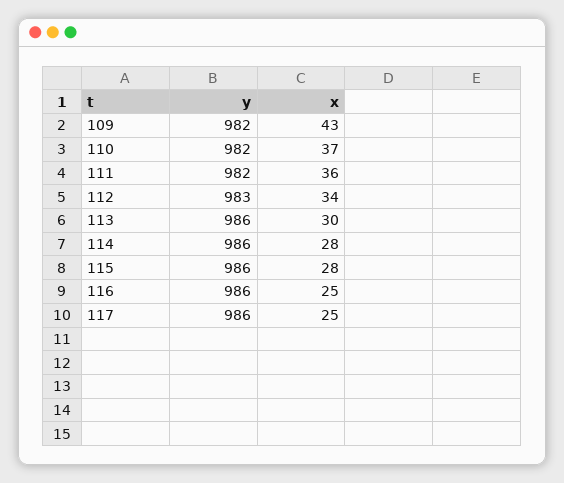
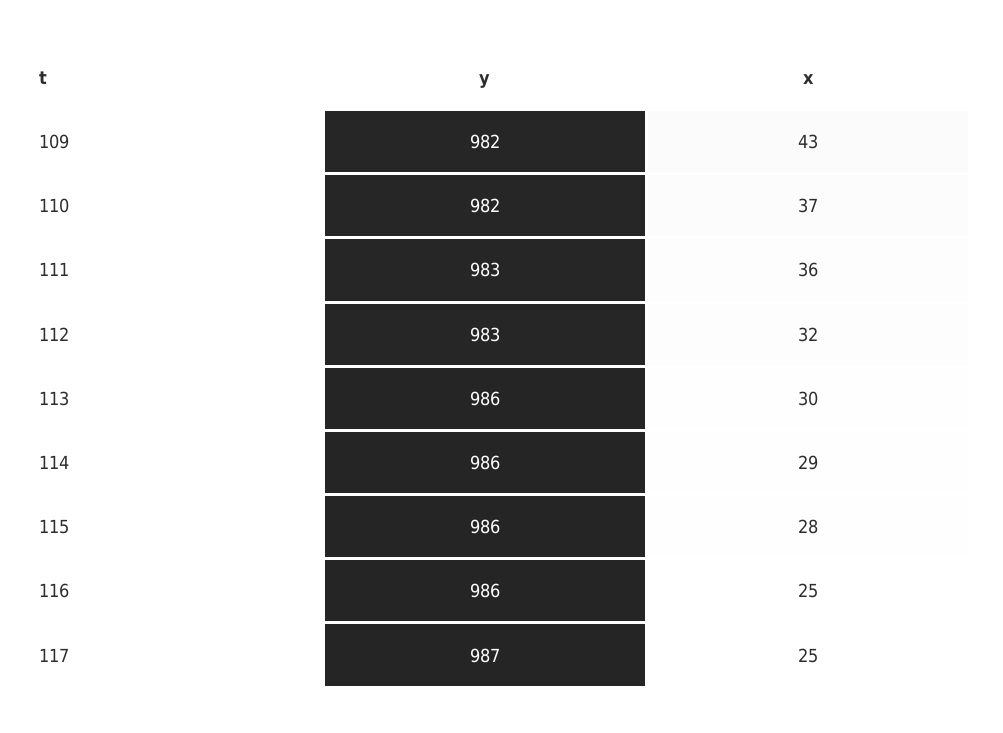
  {
    "y": {
      "109": 982,
      "110": 982,
-     "111": 982,
+     "111": 983,
      "112": 983,
      "113": 986,
      "114": 986,
      "115": 986,
      "116": 986,
-     "117": 986
+     "117": 987
    },
    "x": {
      "109": 43,
      "110": 37,
      "111": 36,
-     "112": 34,
+     "112": 32,
      "113": 30,
-     "114": 28,
+     "114": 29,
      "115": 28,
      "116": 25,
      "117": 25
    }
  }

